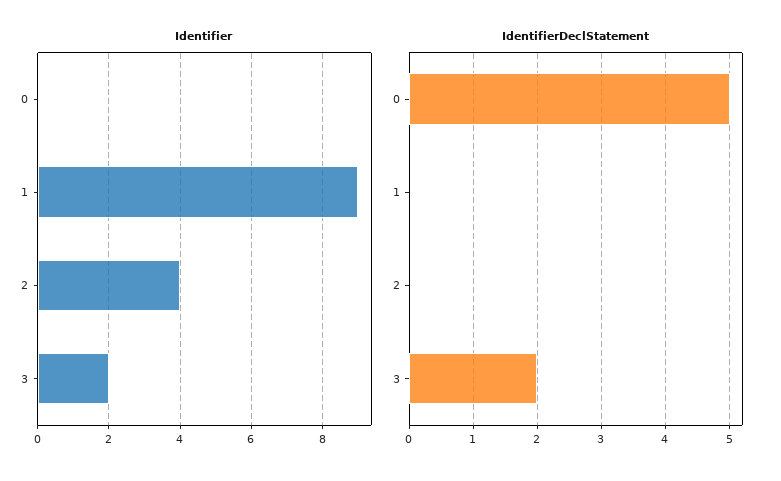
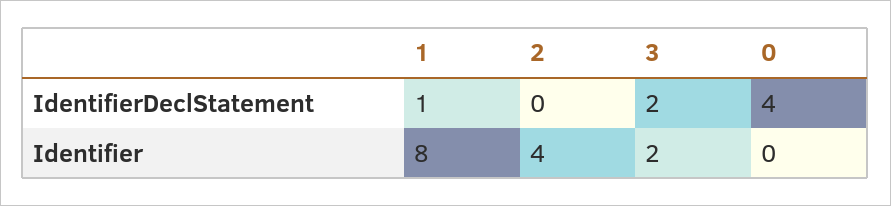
  {
    "Identifier": {
      "0": 0,
-     "1": 9,
+     "1": 8,
      "2": 4,
      "3": 2
    },
    "IdentifierDeclStatement": {
-     "0": 5,
+     "0": 4,
-     "1": 0,
+     "1": 1,
      "2": 0,
      "3": 2
    }
  }

